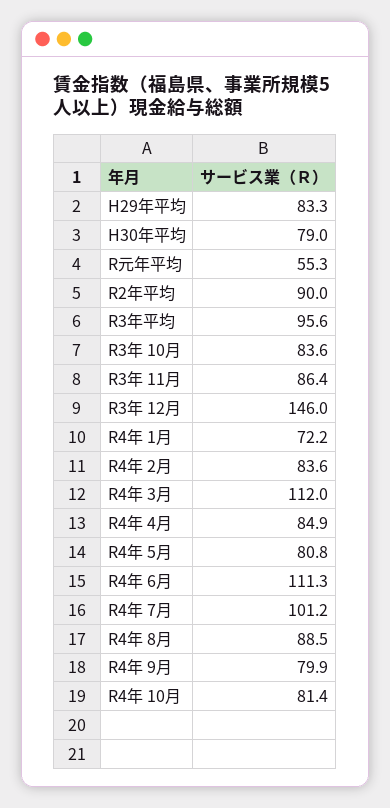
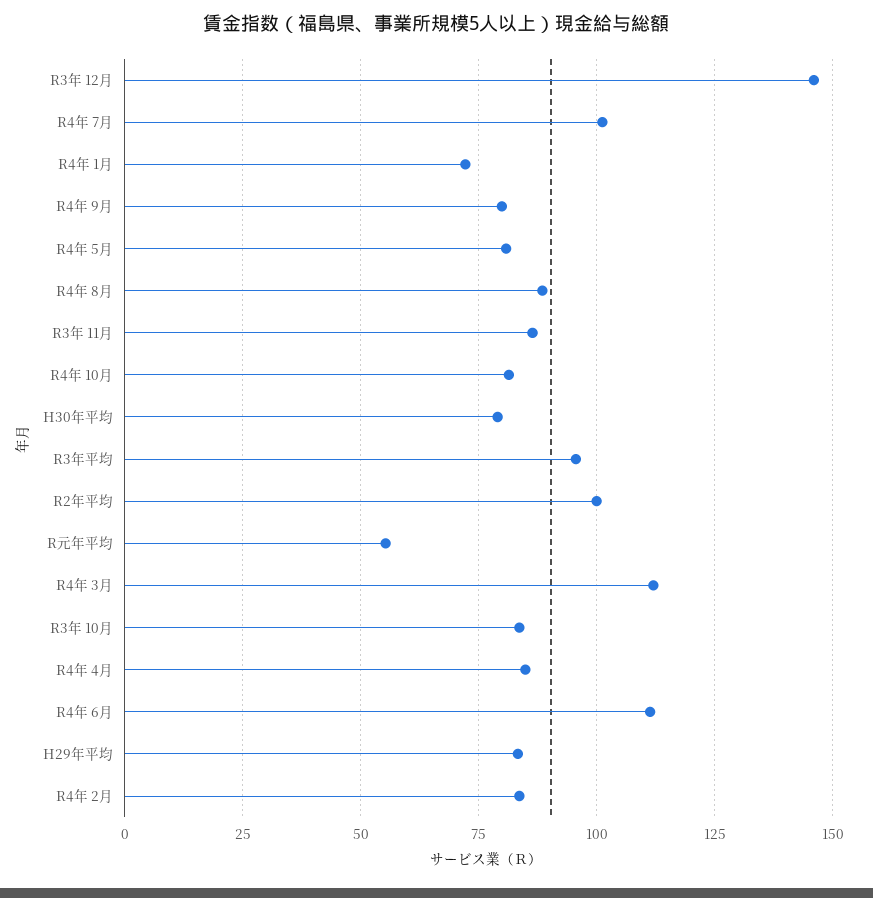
  {
    "H29年平均": 83.3,
    "H30年平均": 79,
    "R元年平均": 55.3,
-   "R2年平均": 90,
+   "R2年平均": 100,
    "R3年平均": 95.6,
    "R3年 10月": 83.6,
    "R3年 11月": 86.4,
    "R3年 12月": 146,
    "R4年 1月": 72.2,
    "R4年 2月": 83.6,
    "R4年 3月": 112,
    "R4年 4月": 84.9,
    "R4年 5月": 80.8,
    "R4年 6月": 111.3,
    "R4年 7月": 101.2,
    "R4年 8月": 88.5,
    "R4年 9月": 79.9,
    "R4年 10月": 81.4
  }

